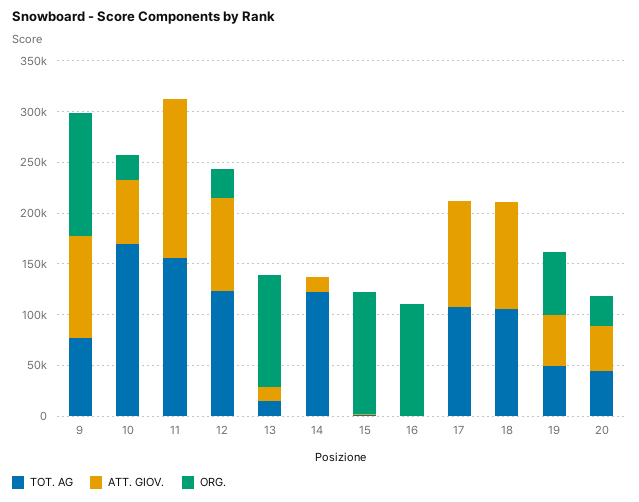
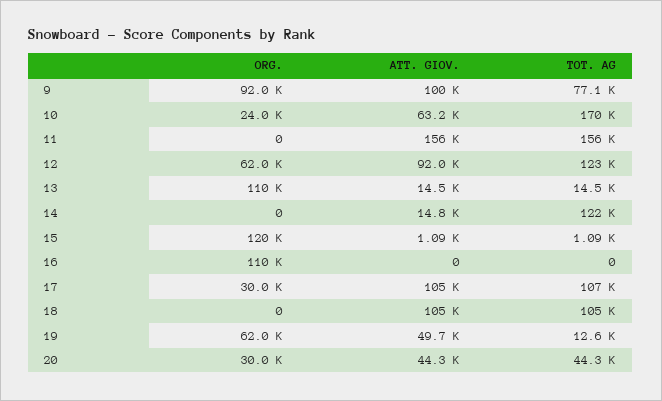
  {
    "TOT. AG": {
      "9": 77100,
      "10": 170000,
      "11": 156000,
      "12": 123000,
      "13": 14500,
      "14": 122000,
      "15": 1090,
      "16": 0,
      "17": 107000,
      "18": 105000,
-     "19": 50000,
+     "19": 12600,
      "20": 44300
    },
    "ATT. GIOV.": {
      "9": 100000,
      "10": 63200,
      "11": 156000,
      "12": 92000,
      "13": 14500,
      "14": 14800,
      "15": 1090,
      "16": 0,
      "17": 105000,
      "18": 105000,
      "19": 49700,
      "20": 44300
    },
    "ORG.": {
-     "9": 120000,
+     "9": 92000,
      "10": 24000,
      "11": 0,
-     "12": 30000,
+     "12": 62000,
      "13": 110000,
      "14": 0,
      "15": 120000,
      "16": 110000,
-     "17": 0,
+     "17": 30000,
      "18": 0,
      "19": 62000,
      "20": 30000
    }
  }

